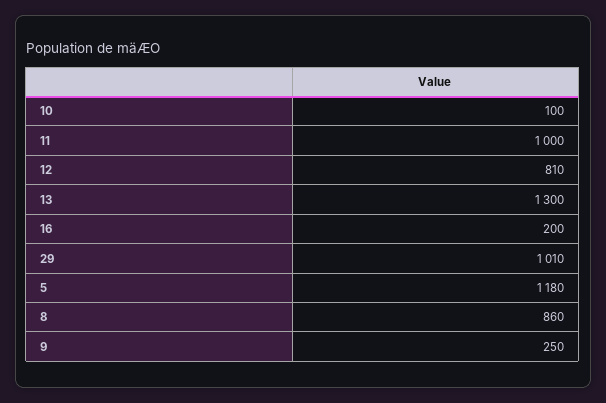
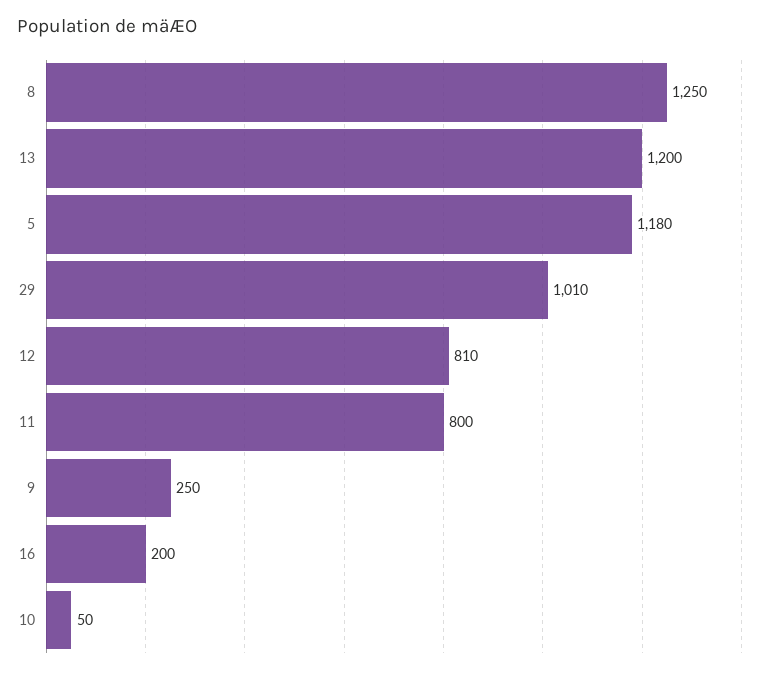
  {
-   "10": 100,
+   "10": 50,
-   "11": 1000,
+   "11": 800,
    "12": 810,
-   "13": 1300,
+   "13": 1200,
    "16": 200,
    "29": 1010,
    "5": 1180,
-   "8": 860,
+   "8": 1250,
    "9": 250
  }

